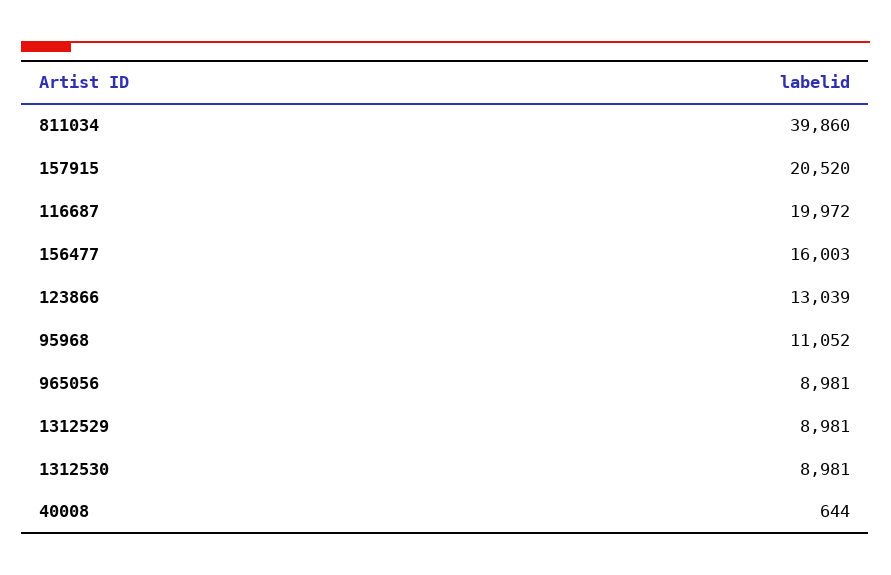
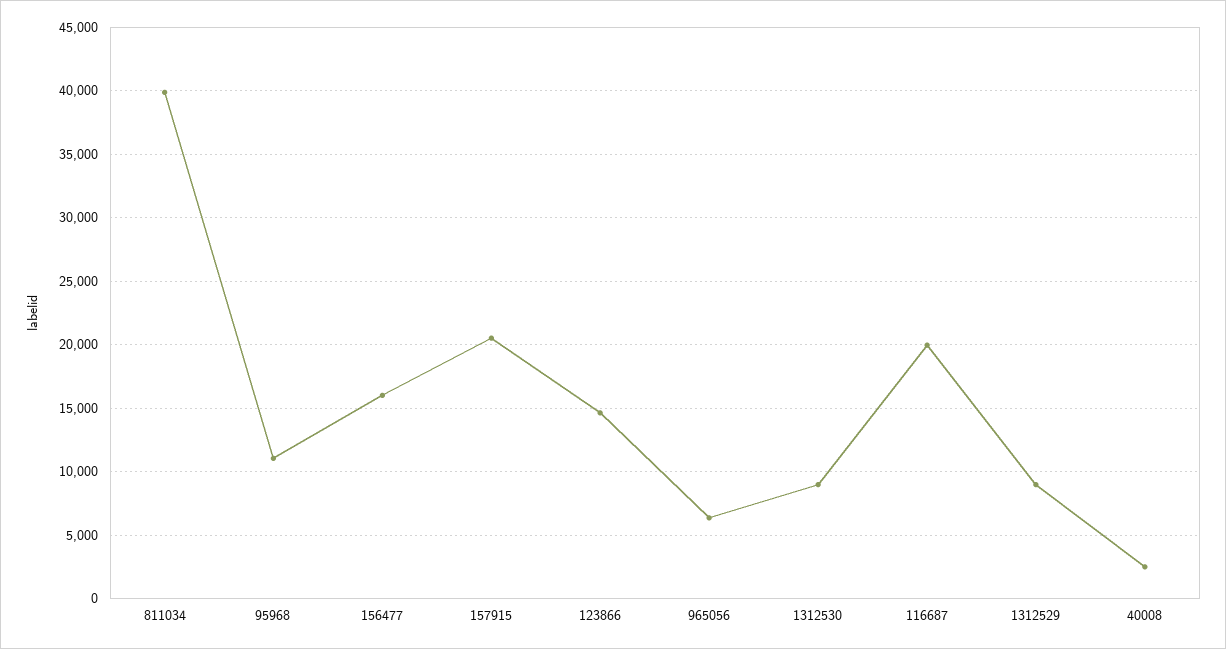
  {
    "811034": 39860,
    "157915": 20520,
    "116687": 19972,
    "156477": 16003,
-   "123866": 13039,
+   "123866": 14500,
    "95968": 11052,
-   "965056": 8981,
+   "965056": 6500,
    "1312529": 8981,
    "1312530": 8981,
-   "40008": 644
+   "40008": 2500
  }

